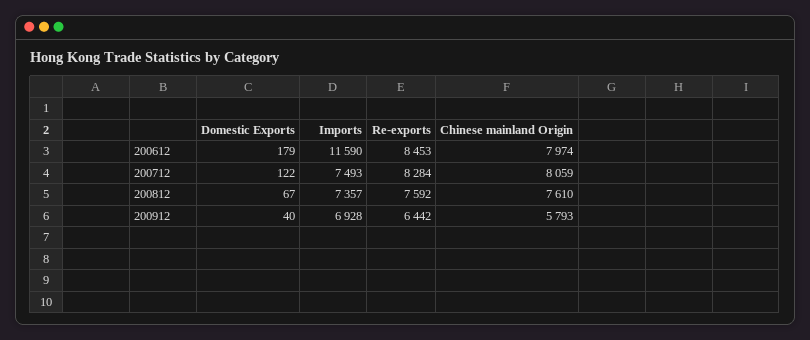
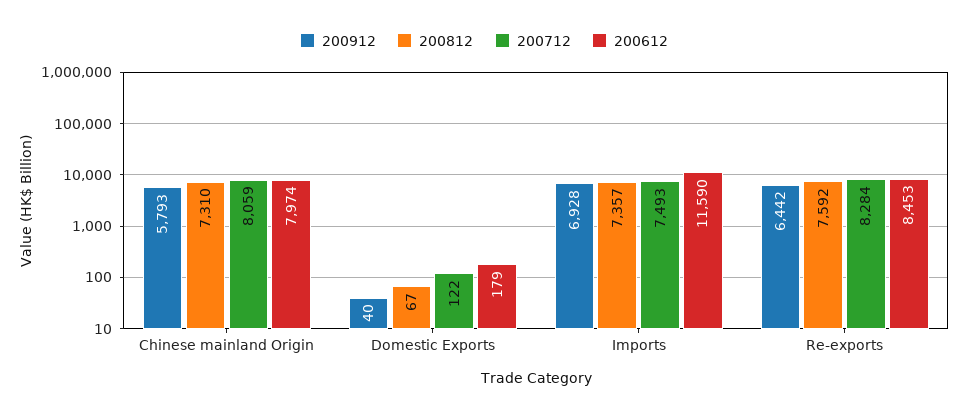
  {
    "200612": {
      "Domestic Exports": 179,
      "Imports": 11590,
      "Re-exports": 8453,
      "Chinese mainland Origin": 7974
    },
    "200712": {
      "Domestic Exports": 122,
      "Imports": 7493,
      "Re-exports": 8284,
      "Chinese mainland Origin": 8059
    },
    "200812": {
      "Domestic Exports": 67,
      "Imports": 7357,
      "Re-exports": 7592,
-     "Chinese mainland Origin": 7610
+     "Chinese mainland Origin": 7310
    },
    "200912": {
      "Domestic Exports": 40,
      "Imports": 6928,
      "Re-exports": 6442,
      "Chinese mainland Origin": 5793
    }
  }

